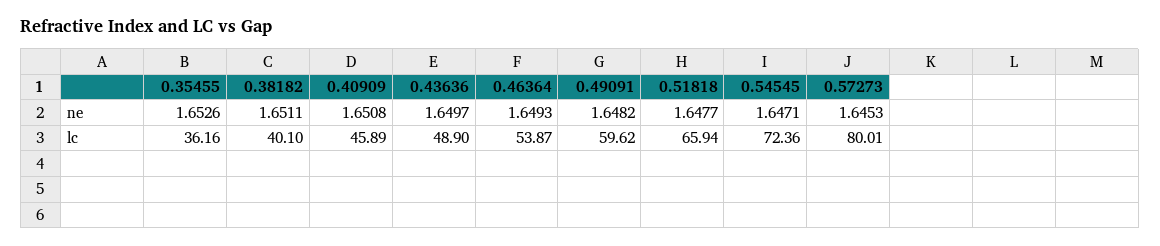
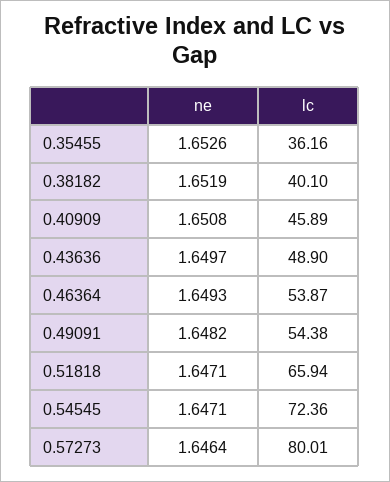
  {
    "0.35455": {
      "ne": 1.6526,
      "lc": 36.16
    },
    "0.38182": {
-     "ne": 1.6511,
+     "ne": 1.6519,
      "lc": 40.1
    },
    "0.40909": {
      "ne": 1.6508,
      "lc": 45.89
    },
    "0.43636": {
      "ne": 1.6497,
      "lc": 48.9
    },
    "0.46364": {
      "ne": 1.6493,
      "lc": 53.87
    },
    "0.49091": {
      "ne": 1.6482,
-     "lc": 59.62
+     "lc": 54.38
    },
    "0.51818": {
-     "ne": 1.6477,
+     "ne": 1.6471,
      "lc": 65.94
    },
    "0.54545": {
      "ne": 1.6471,
      "lc": 72.36
    },
    "0.57273": {
-     "ne": 1.6453,
+     "ne": 1.6464,
      "lc": 80.01
    }
  }

